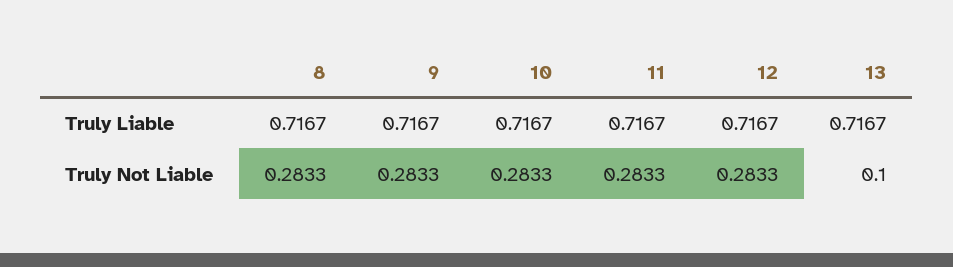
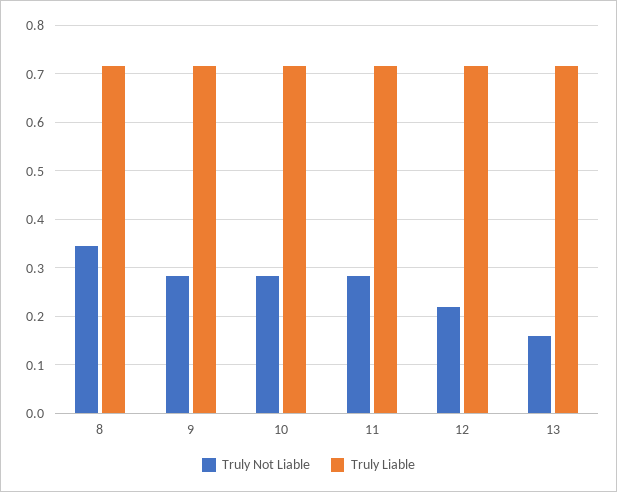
  {
    "Truly Liable": {
      "8": 0.7167,
      "9": 0.7167,
      "10": 0.7167,
      "11": 0.7167,
      "12": 0.7167,
      "13": 0.7167
    },
    "Truly Not Liable": {
-     "8": 0.2833,
+     "8": 0.34,
      "9": 0.2833,
      "10": 0.2833,
      "11": 0.2833,
-     "12": 0.2833,
+     "12": 0.22,
-     "13": 0.1
+     "13": 0.16
    }
  }

